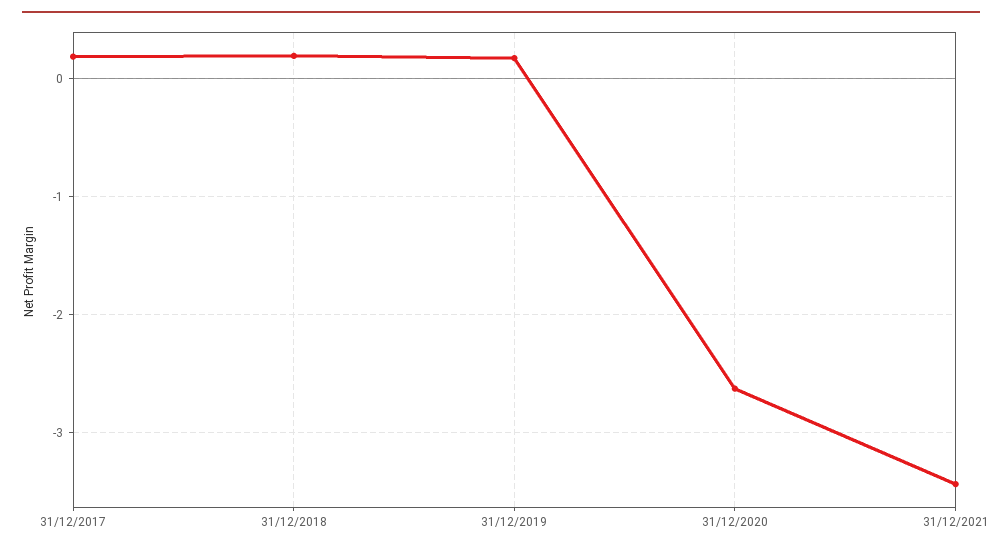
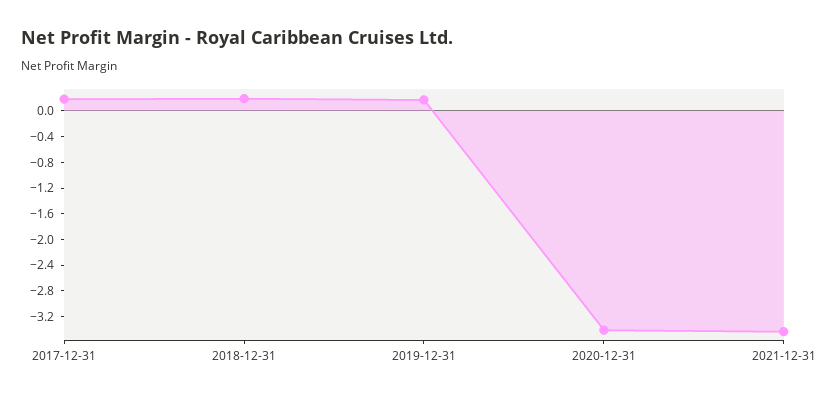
  {
    "31/12/2017": 0.2,
    "31/12/2018": 0.2,
    "31/12/2019": 0.2,
-   "31/12/2020": -2.6,
+   "31/12/2020": -3.4,
    "31/12/2021": -3.4
  }

